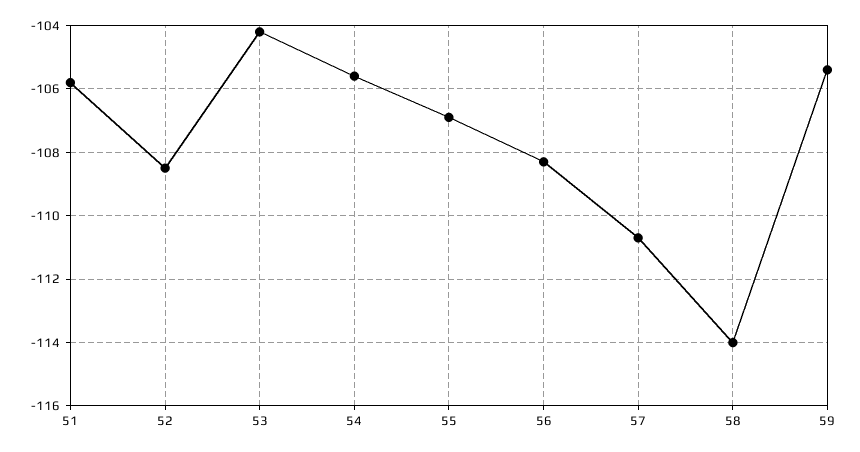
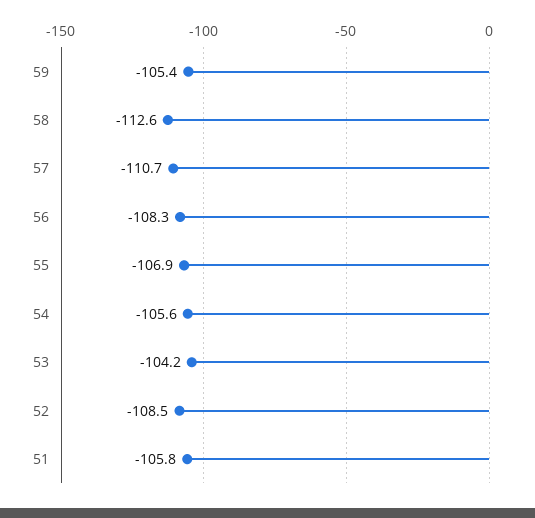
  {
    "51": -105.8,
    "52": -108.5,
    "53": -104.2,
    "54": -105.6,
    "55": -106.9,
    "56": -108.3,
    "57": -110.7,
-   "58": -114,
+   "58": -112.6,
    "59": -105.4
  }

